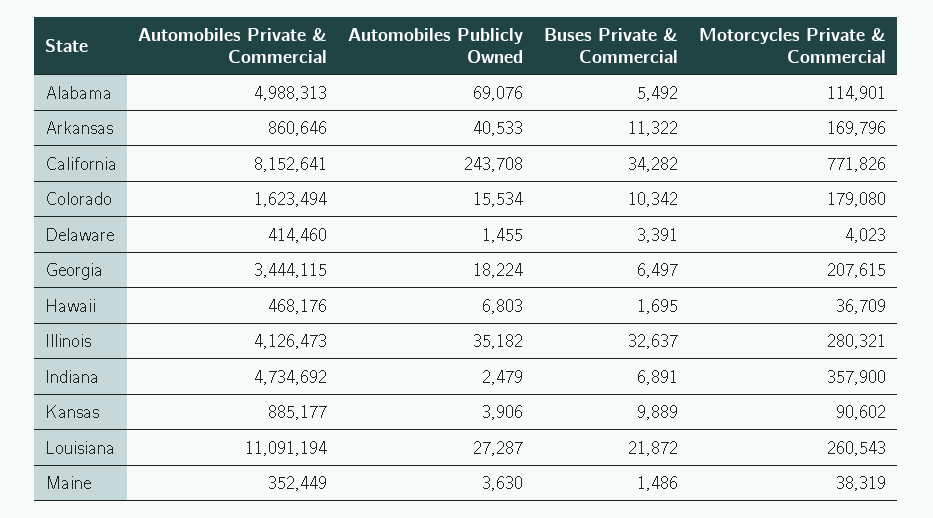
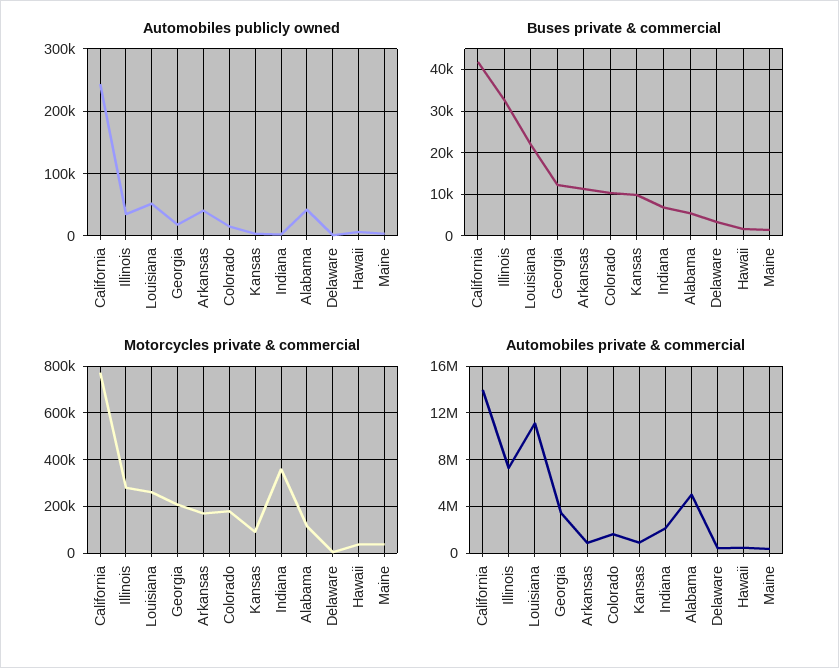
  {
    "Automobiles Private & Commercial": {
      "Alabama": 4988313,
      "Arkansas": 860646,
-     "California": 8152641,
+     "California": 14000000,
      "Colorado": 1623494,
      "Delaware": 414460,
      "Georgia": 3444115,
      "Hawaii": 468176,
-     "Illinois": 4126473,
+     "Illinois": 7000000,
-     "Indiana": 4734692,
+     "Indiana": 2000000,
      "Kansas": 885177,
      "Louisiana": 11091194,
      "Maine": 352449
    },
    "Automobiles Publicly Owned": {
-     "Alabama": 69076,
+     "Alabama": 40000,
      "Arkansas": 40533,
      "California": 243708,
      "Colorado": 15534,
      "Delaware": 1455,
      "Georgia": 18224,
      "Hawaii": 6803,
      "Illinois": 35182,
      "Indiana": 2479,
      "Kansas": 3906,
-     "Louisiana": 27287,
+     "Louisiana": 50000,
      "Maine": 3630
    },
    "Buses Private & Commercial": {
      "Alabama": 5492,
      "Arkansas": 11322,
-     "California": 34282,
+     "California": 42000,
      "Colorado": 10342,
      "Delaware": 3391,
-     "Georgia": 6497,
+     "Georgia": 12000,
      "Hawaii": 1695,
      "Illinois": 32637,
      "Indiana": 6891,
      "Kansas": 9889,
      "Louisiana": 21872,
      "Maine": 1486
    },
    "Motorcycles Private & Commercial": {
      "Alabama": 114901,
      "Arkansas": 169796,
      "California": 771826,
      "Colorado": 179080,
      "Delaware": 4023,
      "Georgia": 207615,
      "Hawaii": 36709,
      "Illinois": 280321,
      "Indiana": 357900,
      "Kansas": 90602,
      "Louisiana": 260543,
      "Maine": 38319
    }
  }

